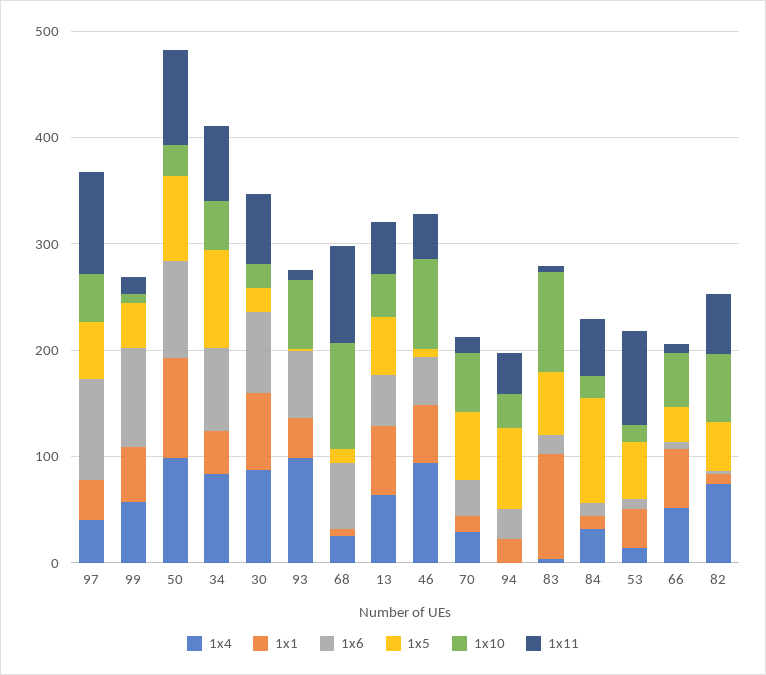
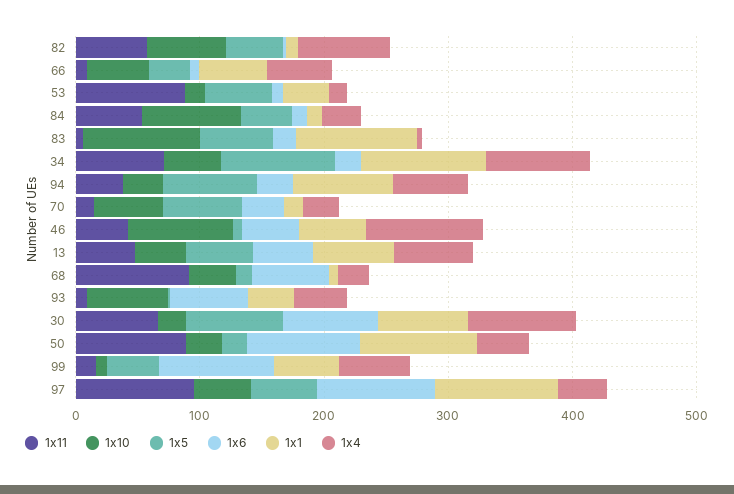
  {
    "1x4": {
      "97": 40,
      "99": 60,
-     "50": 100,
+     "50": 40,
      "34": 80,
      "30": 80,
-     "93": 100,
+     "93": 40,
      "68": 20,
      "13": 60,
      "46": 100,
      "70": 20,
-     "94": 0,
+     "94": 60,
      "83": 0,
      "84": 40,
      "53": 20,
      "66": 60,
      "82": 80
    },
    "1x1": {
-     "97": 40,
+     "97": 100,
      "99": 60,
      "50": 100,
-     "34": 40,
+     "34": 100,
      "30": 80,
      "93": 40,
      "68": 0,
      "13": 60,
      "46": 60,
      "70": 20,
-     "94": 20,
+     "94": 80,
      "83": 100,
      "84": 20,
      "53": 40,
      "66": 60,
      "82": 20
    },
    "1x6": {
      "97": 100,
      "99": 100,
      "50": 100,
-     "34": 80,
+     "34": 20,
      "30": 80,
      "93": 60,
      "68": 60,
      "13": 40,
      "46": 40,
      "70": 40,
      "94": 20,
      "83": 20,
      "84": 20,
      "53": 0,
      "66": 0,
      "82": 0
    },
    "1x5": {
      "97": 60,
      "99": 40,
-     "50": 80,
+     "50": 20,
      "34": 100,
-     "30": 20,
+     "30": 80,
      "93": 0,
      "68": 20,
      "13": 60,
      "46": 0,
      "70": 60,
      "94": 80,
      "83": 60,
-     "84": 100,
+     "84": 40,
      "53": 60,
      "66": 40,
      "82": 40
    },
    "1x10": {
      "97": 40,
      "99": 0,
      "50": 20,
      "34": 40,
      "30": 20,
      "93": 60,
-     "68": 100,
+     "68": 40,
      "13": 40,
      "46": 80,
      "70": 60,
      "94": 40,
      "83": 100,
-     "84": 20,
+     "84": 80,
      "53": 20,
      "66": 60,
      "82": 60
    },
    "1x11": {
      "97": 100,
      "99": 20,
      "50": 80,
      "34": 80,
      "30": 60,
      "93": 0,
      "68": 100,
      "13": 40,
      "46": 40,
      "70": 20,
      "94": 40,
      "83": 0,
      "84": 60,
      "53": 80,
      "66": 0,
      "82": 60
    }
  }

